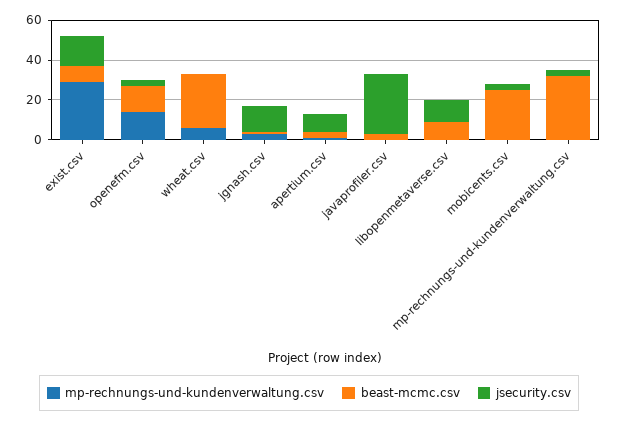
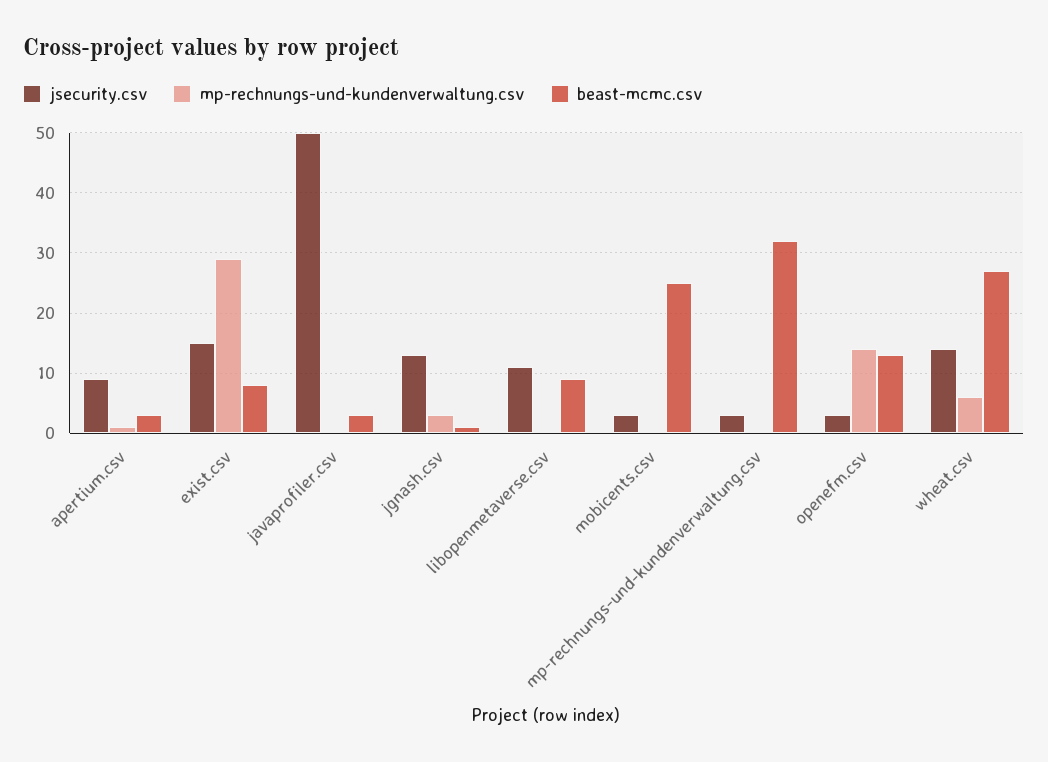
  {
    "mp-rechnungs-und-kundenverwaltung.csv": {
      "exist.csv": 29,
      "openefm.csv": 14,
      "wheat.csv": 6,
      "jgnash.csv": 3,
      "apertium.csv": 1,
      "javaprofiler.csv": 0,
      "libopenmetaverse.csv": 0,
      "mobicents.csv": 0,
      "mp-rechnungs-und-kundenverwaltung.csv": 0
    },
    "beast-mcmc.csv": {
      "exist.csv": 8,
      "openefm.csv": 13,
      "wheat.csv": 27,
      "jgnash.csv": 1,
      "apertium.csv": 3,
      "javaprofiler.csv": 3,
      "libopenmetaverse.csv": 9,
      "mobicents.csv": 25,
      "mp-rechnungs-und-kundenverwaltung.csv": 32
    },
    "jsecurity.csv": {
      "exist.csv": 15,
      "openefm.csv": 3,
-     "wheat.csv": 0,
+     "wheat.csv": 14,
      "jgnash.csv": 13,
      "apertium.csv": 9,
-     "javaprofiler.csv": 30,
+     "javaprofiler.csv": 50,
      "libopenmetaverse.csv": 11,
      "mobicents.csv": 3,
      "mp-rechnungs-und-kundenverwaltung.csv": 3
    }
  }

